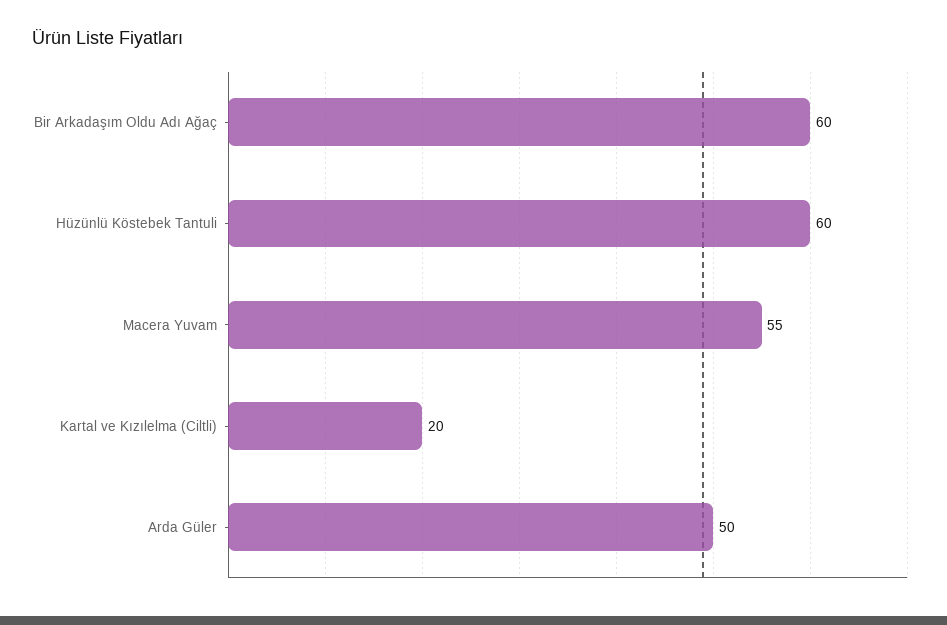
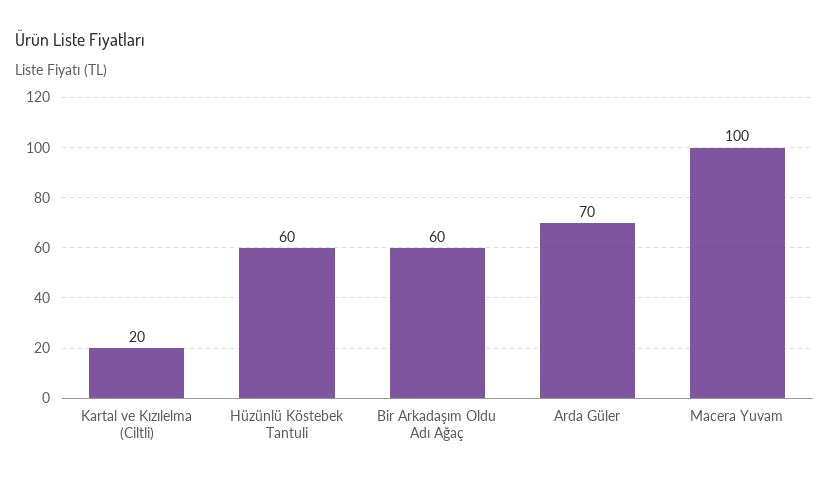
  {
    "Bir Arkadaşım Oldu Adı Ağaç": 60,
    "Hüzünlü Köstebek Tantuli": 60,
-   "Macera Yuvam": 55,
+   "Macera Yuvam": 100,
    "Kartal ve Kızılelma (Ciltli)": 20,
-   "Arda Güler": 50
+   "Arda Güler": 70
  }

